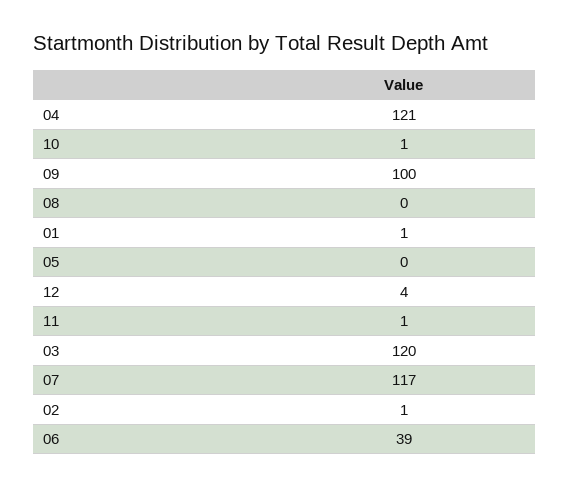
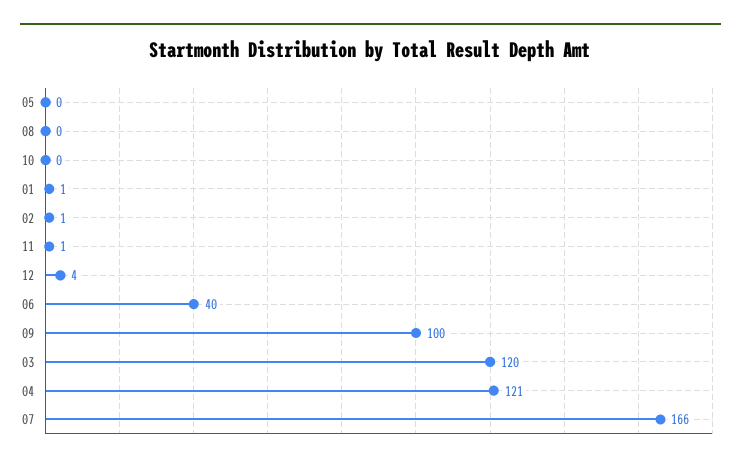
  {
    "04": 121,
-   "10": 1,
+   "10": 0,
    "09": 100,
    "08": 0,
    "01": 1,
    "05": 0,
    "12": 4,
    "11": 1,
    "03": 120,
-   "07": 117,
+   "07": 166,
    "02": 1,
-   "06": 39
+   "06": 40
  }

